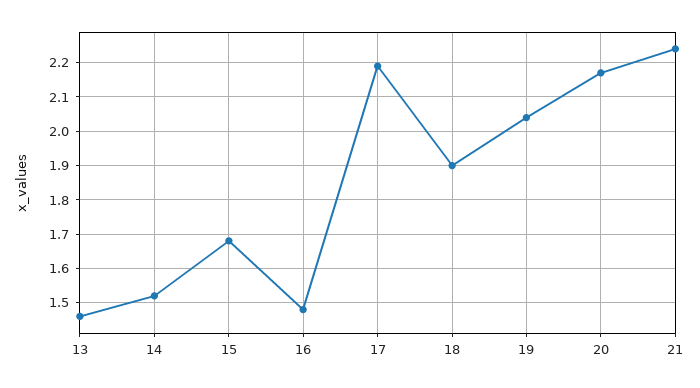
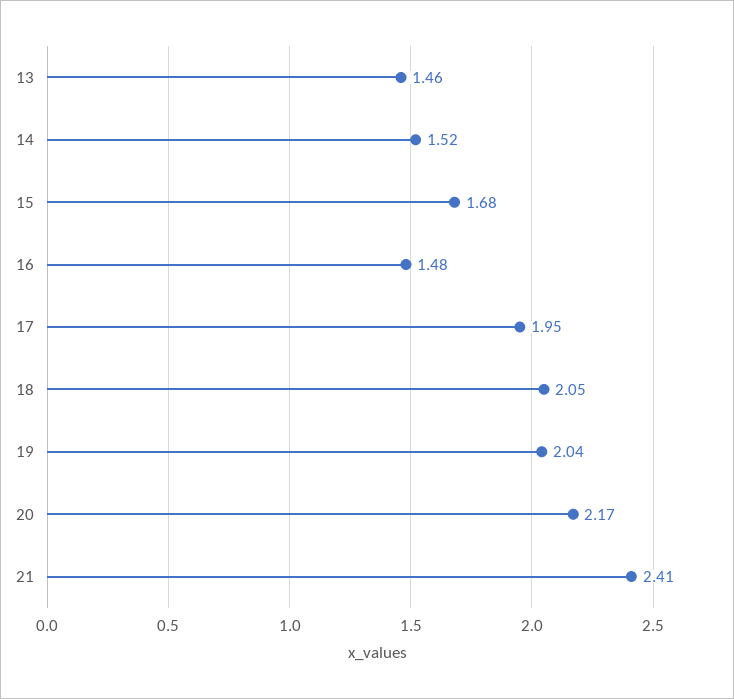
  {
    "13": 1.46,
    "14": 1.52,
    "15": 1.68,
    "16": 1.48,
-   "17": 2.2,
+   "17": 1.95,
-   "18": 1.9,
+   "18": 2.05,
    "19": 2.04,
    "20": 2.17,
-   "21": 2.25
+   "21": 2.41
  }

